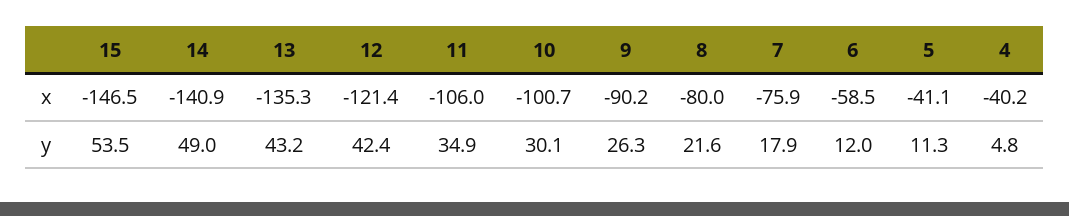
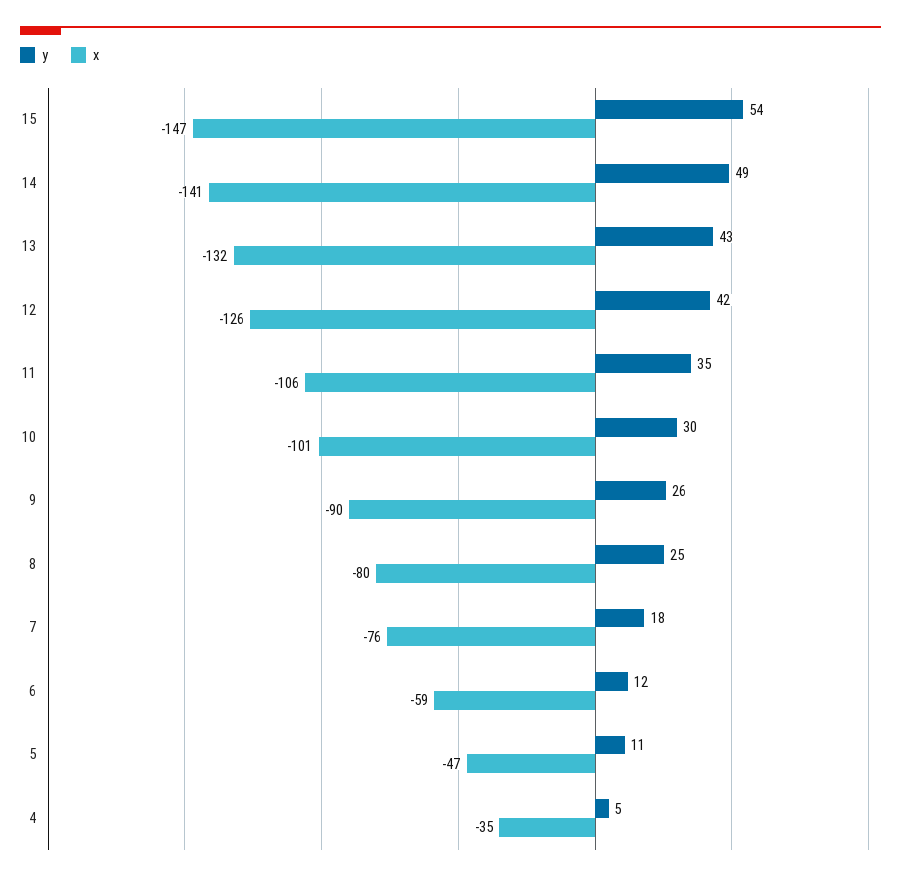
  {
    "x": {
      "15": -146.5,
      "14": -140.9,
-     "13": -135.3,
+     "13": -132,
-     "12": -121.4,
+     "12": -126,
      "11": -106,
      "10": -100.7,
      "9": -90.2,
      "8": -80,
      "7": -75.9,
      "6": -58.5,
-     "5": -41.1,
+     "5": -47,
-     "4": -40.2
+     "4": -35
    },
    "y": {
      "15": 53.5,
      "14": 49,
      "13": 43.2,
      "12": 42.4,
      "11": 34.9,
      "10": 30.1,
      "9": 26.3,
-     "8": 21.6,
+     "8": 25,
      "7": 17.9,
      "6": 12,
      "5": 11.3,
      "4": 4.8
    }
  }

